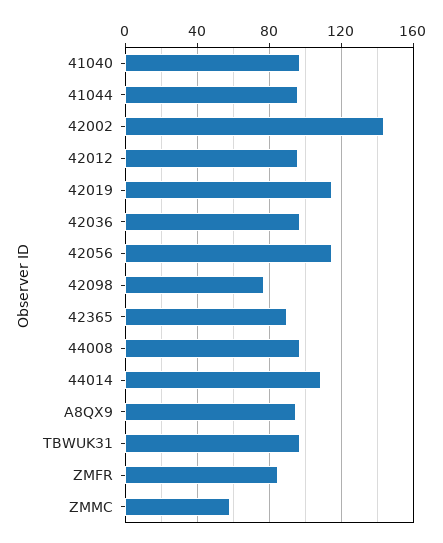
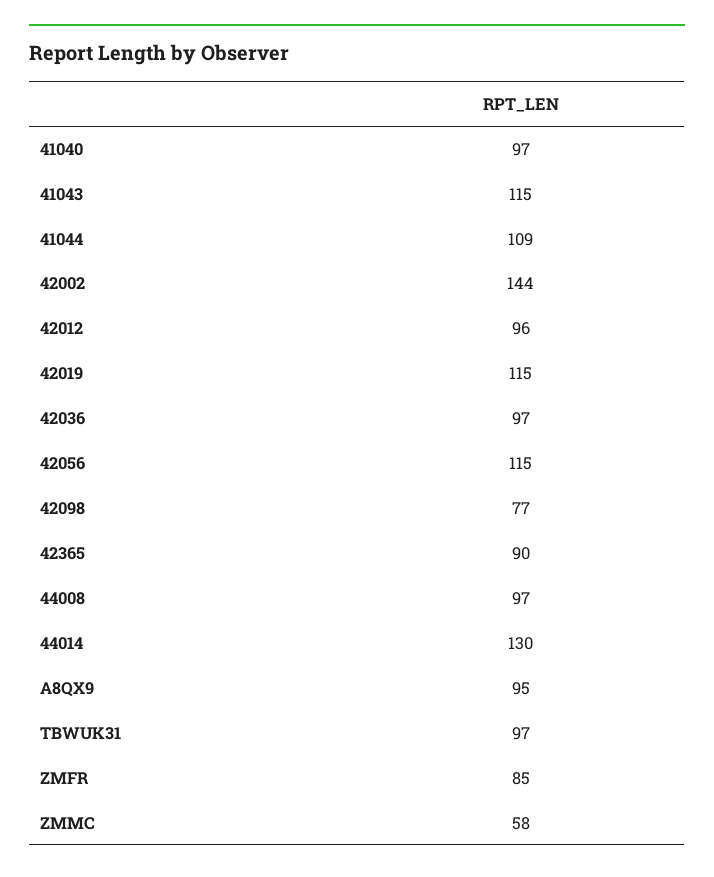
  {
    "41040": 97,
-   "41044": 95,
+   "41044": 109,
    "42002": 144,
    "42012": 96,
    "42019": 115,
    "42036": 97,
    "42056": 115,
    "42098": 77,
    "42365": 90,
    "44008": 97,
-   "44014": 110,
+   "44014": 130,
    "A8QX9": 95,
    "TBWUK31": 97,
    "ZMFR": 85,
-   "ZMMC": 58
+   "ZMMC": 58,
+   "41043": 115
  }

